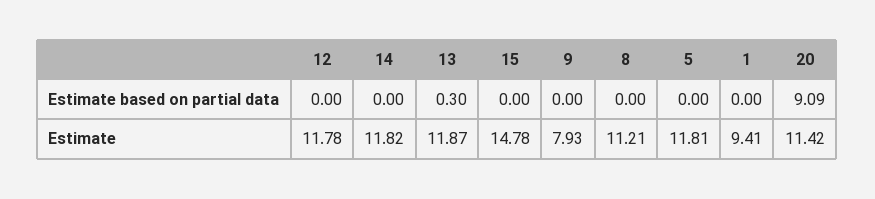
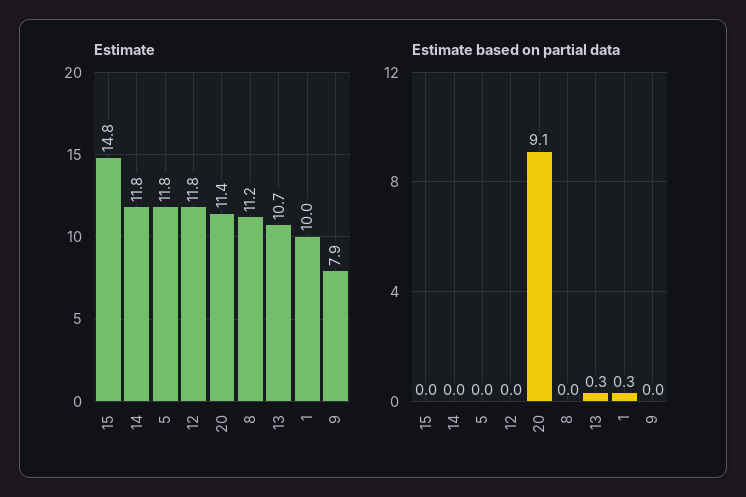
  {
    "Estimate based on partial data": {
      "12": 0,
      "14": 0,
      "13": 0.3,
      "15": 0,
      "9": 0,
      "8": 0,
      "5": 0,
-     "1": 0,
+     "1": 0.3,
      "20": 9.09
    },
    "Estimate": {
      "12": 11.78,
      "14": 11.82,
-     "13": 11.87,
+     "13": 10.7,
      "15": 14.78,
      "9": 7.93,
      "8": 11.21,
      "5": 11.81,
-     "1": 9.41,
+     "1": 10,
      "20": 11.42
    }
  }

